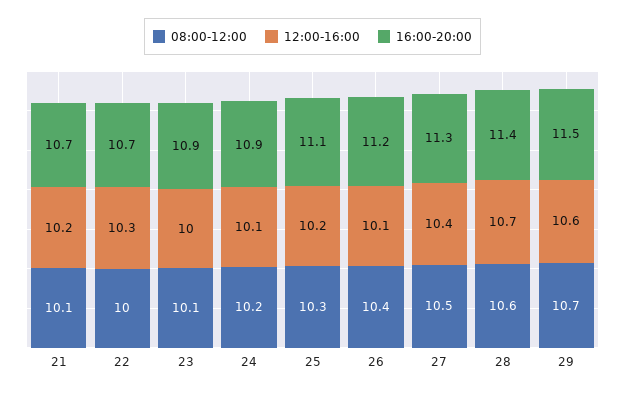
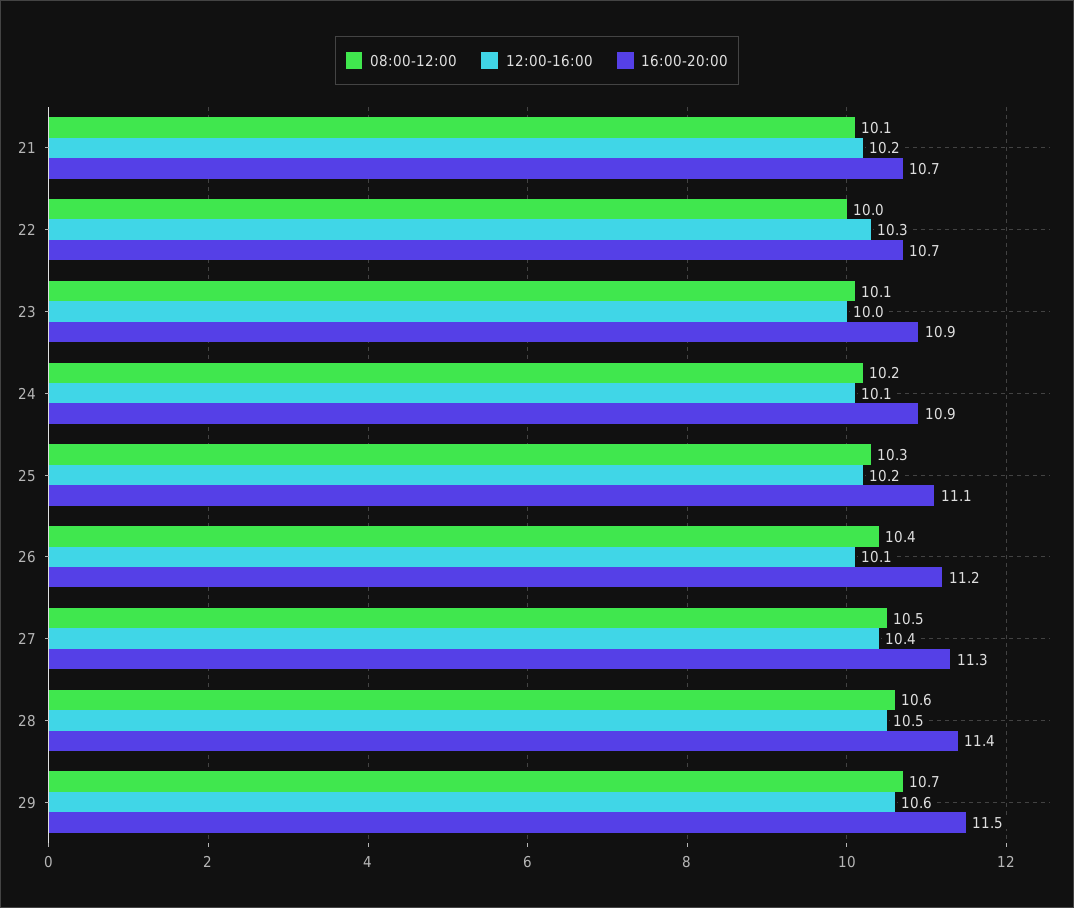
  {
    "08:00-12:00": {
      "21": 10.1,
      "22": 10,
      "23": 10.1,
      "24": 10.2,
      "25": 10.3,
      "26": 10.4,
      "27": 10.5,
      "28": 10.6,
      "29": 10.7
    },
    "12:00-16:00": {
      "21": 10.2,
      "22": 10.3,
      "23": 10,
      "24": 10.1,
      "25": 10.2,
      "26": 10.1,
      "27": 10.4,
-     "28": 10.7,
+     "28": 10.5,
      "29": 10.6
    },
    "16:00-20:00": {
      "21": 10.7,
      "22": 10.7,
      "23": 10.9,
      "24": 10.9,
      "25": 11.1,
      "26": 11.2,
      "27": 11.3,
      "28": 11.4,
      "29": 11.5
    }
  }

